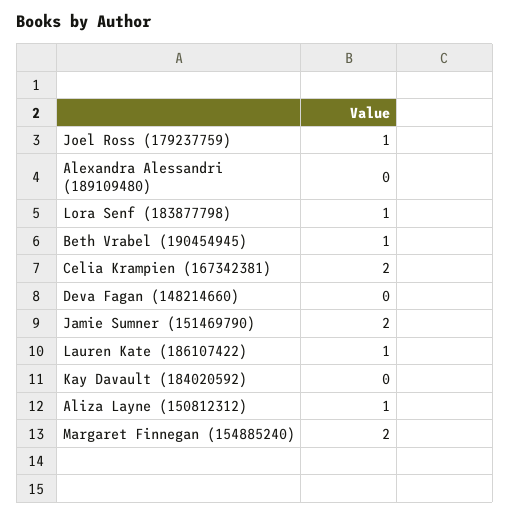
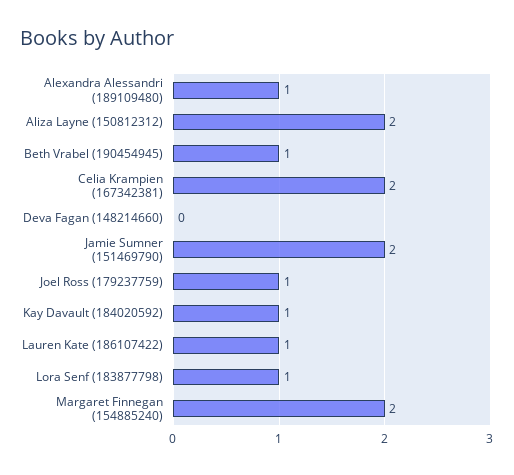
  {
    "Joel Ross (179237759)": 1,
-   "Alexandra Alessandri (189109480)": 0,
+   "Alexandra Alessandri (189109480)": 1,
    "Lora Senf (183877798)": 1,
    "Beth Vrabel (190454945)": 1,
    "Celia Krampien (167342381)": 2,
    "Deva Fagan (148214660)": 0,
    "Jamie Sumner (151469790)": 2,
    "Lauren Kate (186107422)": 1,
-   "Kay Davault (184020592)": 0,
+   "Kay Davault (184020592)": 1,
-   "Aliza Layne (150812312)": 1,
+   "Aliza Layne (150812312)": 2,
    "Margaret Finnegan (154885240)": 2
  }

